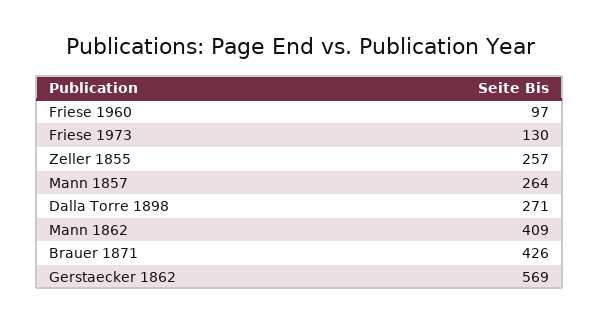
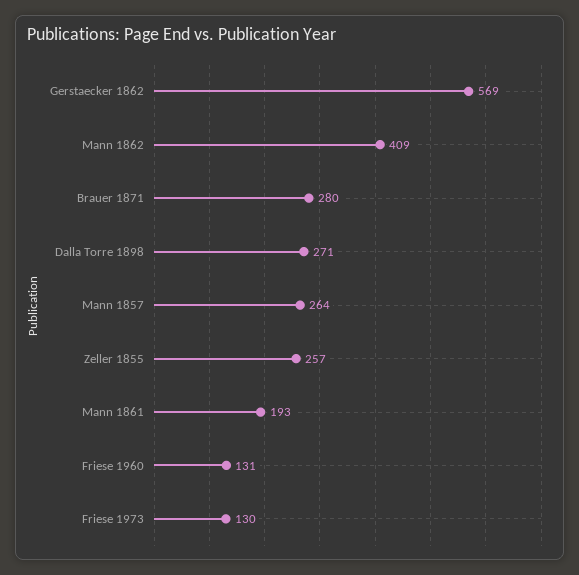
  {
-   "Friese 1960": 97,
+   "Friese 1960": 131,
    "Friese 1973": 130,
    "Zeller 1855": 257,
    "Mann 1857": 264,
    "Dalla Torre 1898": 271,
    "Mann 1862": 409,
-   "Brauer 1871": 426,
+   "Brauer 1871": 280,
-   "Gerstaecker 1862": 569
+   "Gerstaecker 1862": 569,
+   "Mann 1861": 193
  }

